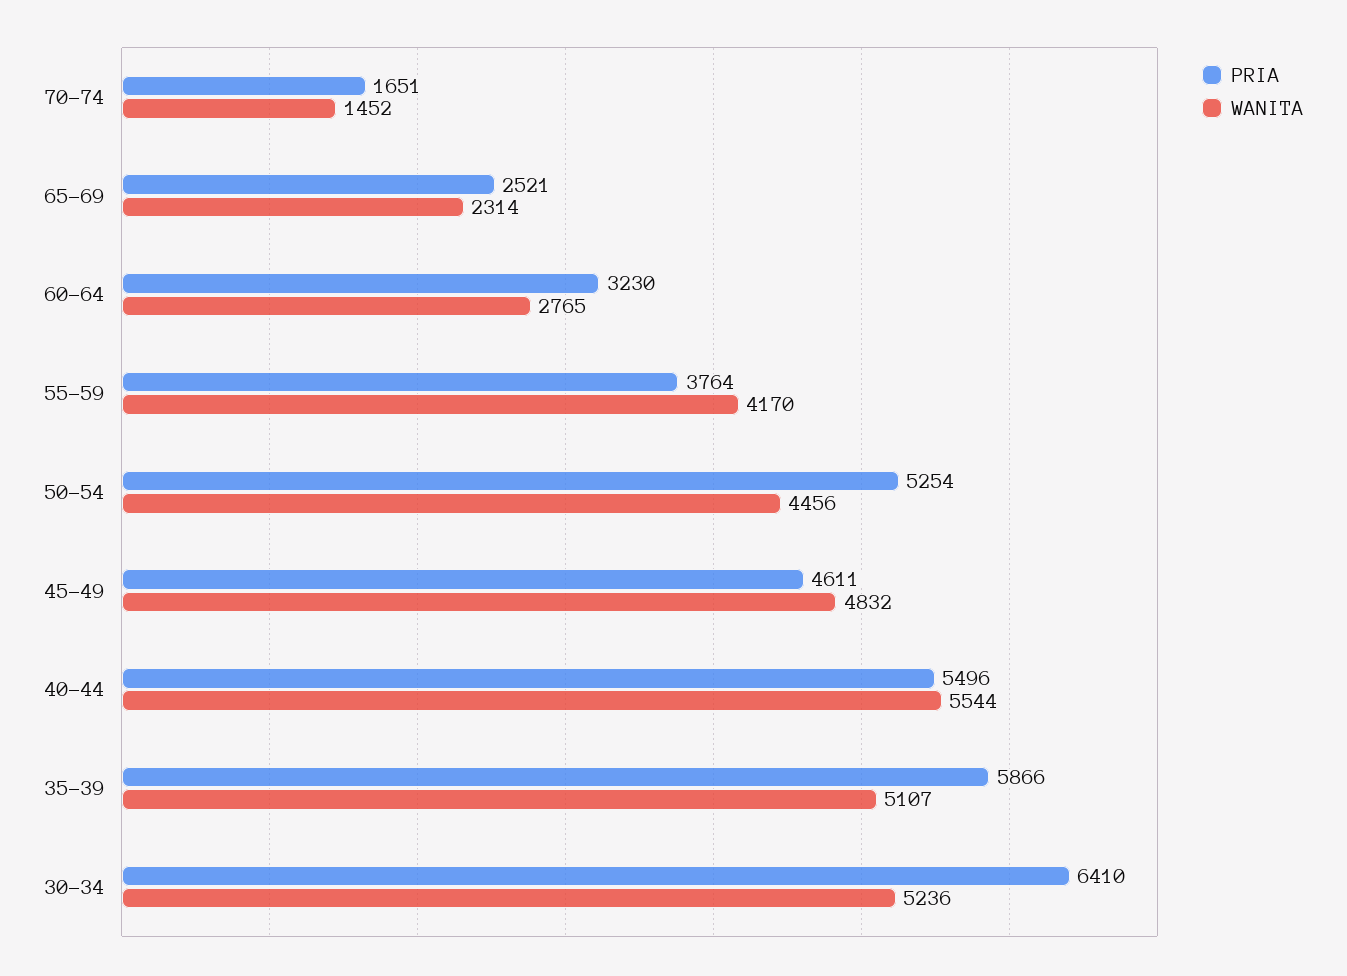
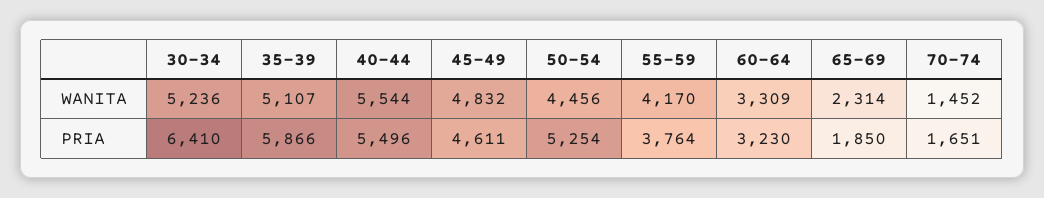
  {
    "PRIA": {
      "70-74": 1651,
-     "65-69": 2521,
+     "65-69": 1850,
      "60-64": 3230,
      "55-59": 3764,
      "50-54": 5254,
      "45-49": 4611,
      "40-44": 5496,
      "35-39": 5866,
      "30-34": 6410
    },
    "WANITA": {
      "70-74": 1452,
      "65-69": 2314,
-     "60-64": 2765,
+     "60-64": 3309,
      "55-59": 4170,
      "50-54": 4456,
      "45-49": 4832,
      "40-44": 5544,
      "35-39": 5107,
      "30-34": 5236
    }
  }

